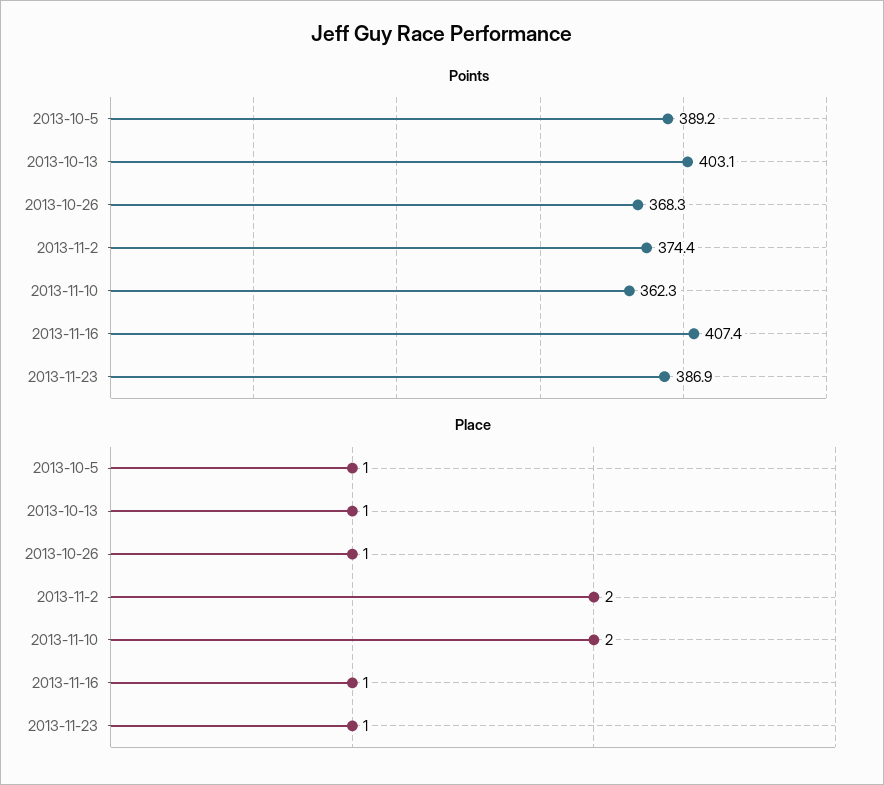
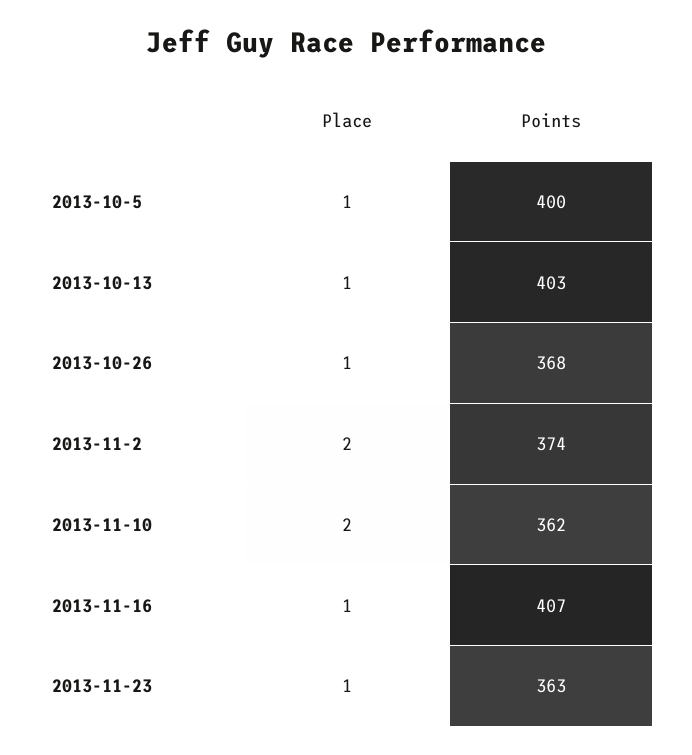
  {
    "Points": {
-     "2013-10-5": 389.2,
+     "2013-10-5": 400,
      "2013-10-13": 403.1,
      "2013-10-26": 368.3,
      "2013-11-2": 374.4,
      "2013-11-10": 362.3,
      "2013-11-16": 407.4,
-     "2013-11-23": 386.9
+     "2013-11-23": 363
    },
    "Place": {
      "2013-10-5": 1,
      "2013-10-13": 1,
      "2013-10-26": 1,
      "2013-11-2": 2,
      "2013-11-10": 2,
      "2013-11-16": 1,
      "2013-11-23": 1
    }
  }

